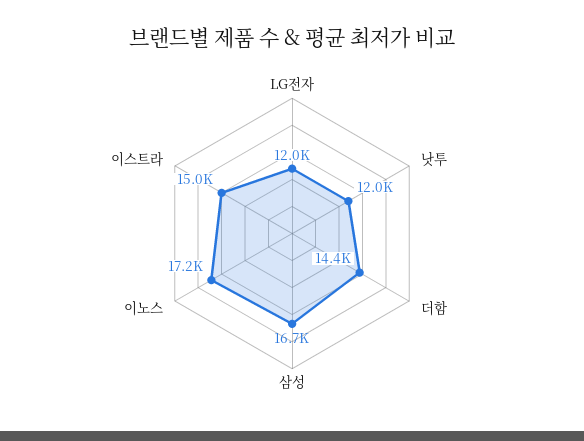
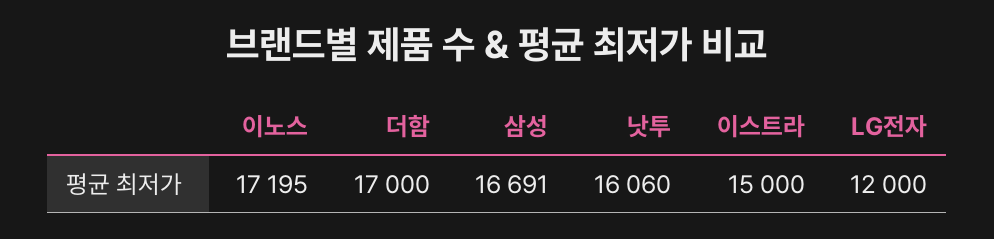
  {
    "LG전자": 12000,
-   "낫투": 12000,
+   "낫투": 16060,
-   "더함": 14400,
+   "더함": 17000,
    "삼성": 16691,
    "이노스": 17195,
    "이스트라": 15000
  }

